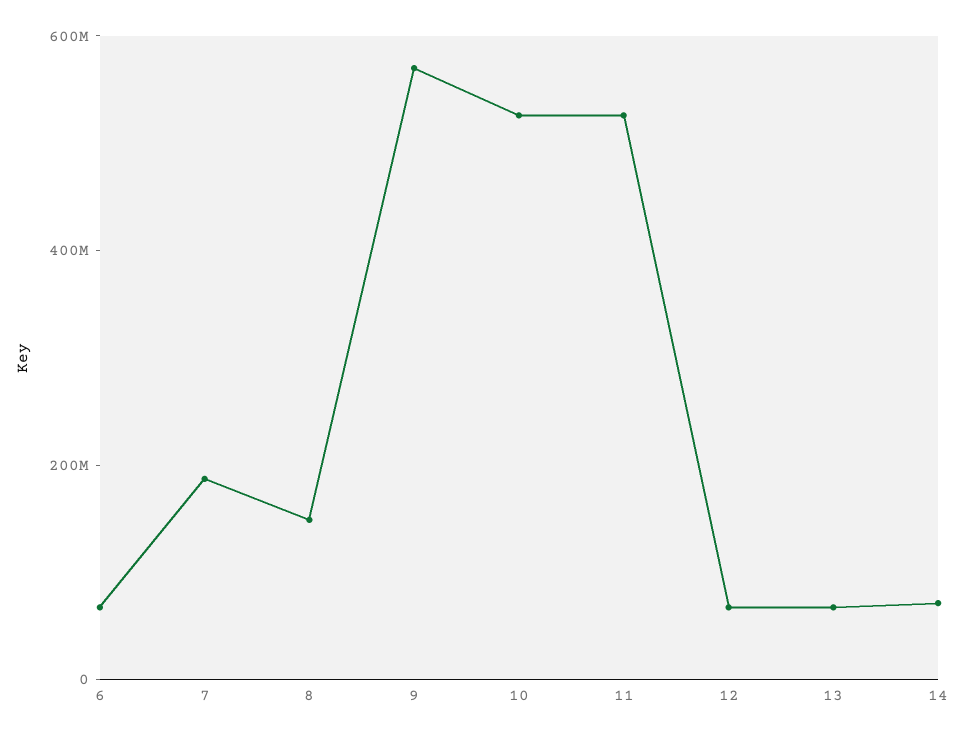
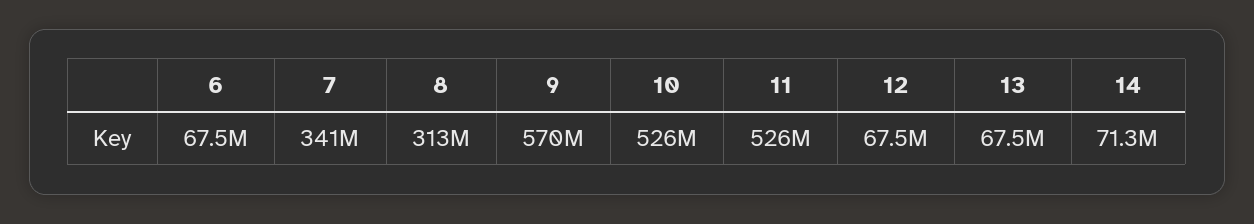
  {
    "6": 67500000,
-   "7": 200000000,
+   "7": 341000000,
-   "8": 150000000,
+   "8": 313000000,
    "9": 570000000,
    "10": 526000000,
    "11": 526000000,
    "12": 67500000,
    "13": 67500000,
    "14": 71300000
  }

